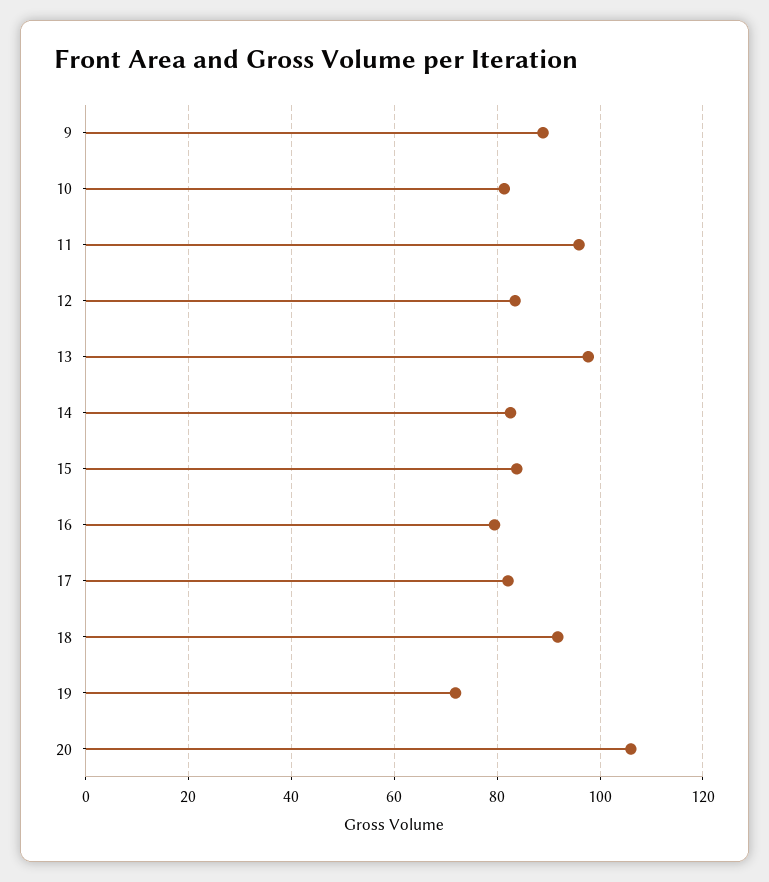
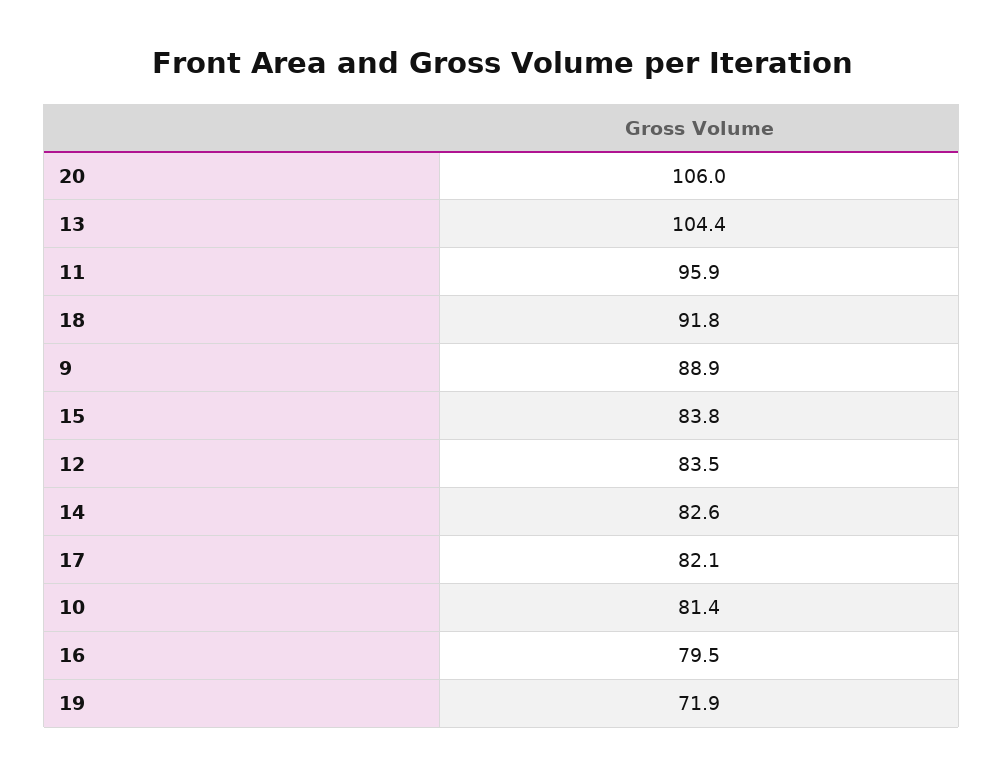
  {
    "9": 88.9,
    "10": 81.4,
    "11": 95.9,
    "12": 83.5,
-   "13": 98,
+   "13": 104.4,
    "14": 82.6,
    "15": 83.8,
    "16": 79.5,
    "17": 82.1,
    "18": 91.8,
    "19": 71.9,
    "20": 106
  }

